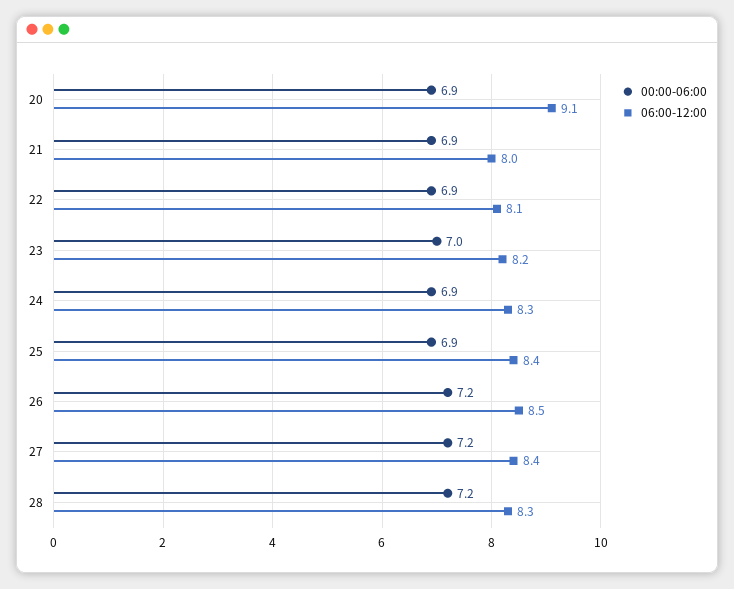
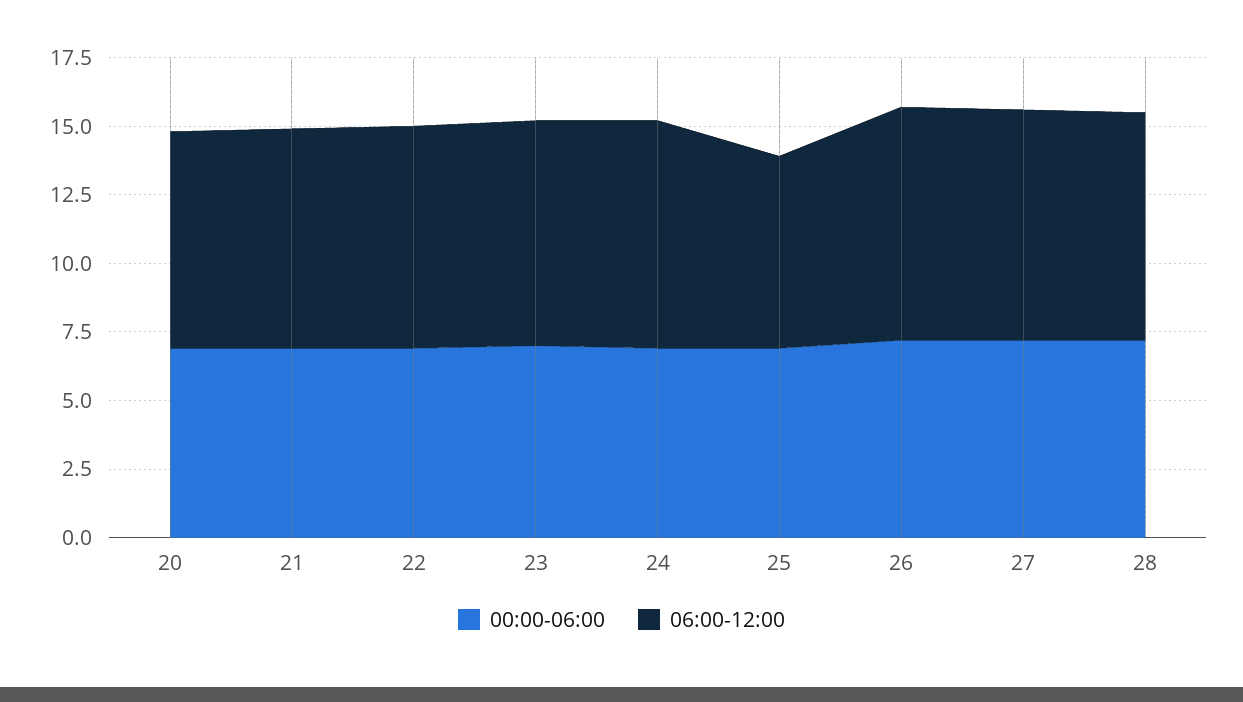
  {
    "00:00-06:00": {
      "20": 6.9,
      "21": 6.9,
      "22": 6.9,
      "23": 7,
      "24": 6.9,
      "25": 6.9,
      "26": 7.2,
      "27": 7.2,
      "28": 7.2
    },
    "06:00-12:00": {
-     "20": 9.1,
+     "20": 8,
      "21": 8,
      "22": 8.1,
      "23": 8.2,
      "24": 8.3,
-     "25": 8.4,
+     "25": 7,
      "26": 8.5,
      "27": 8.4,
      "28": 8.3
    }
  }

